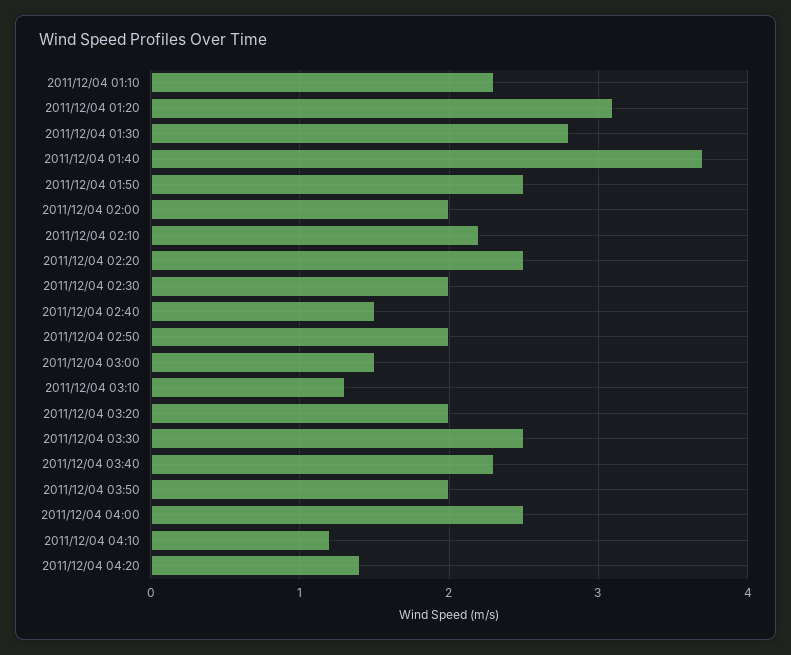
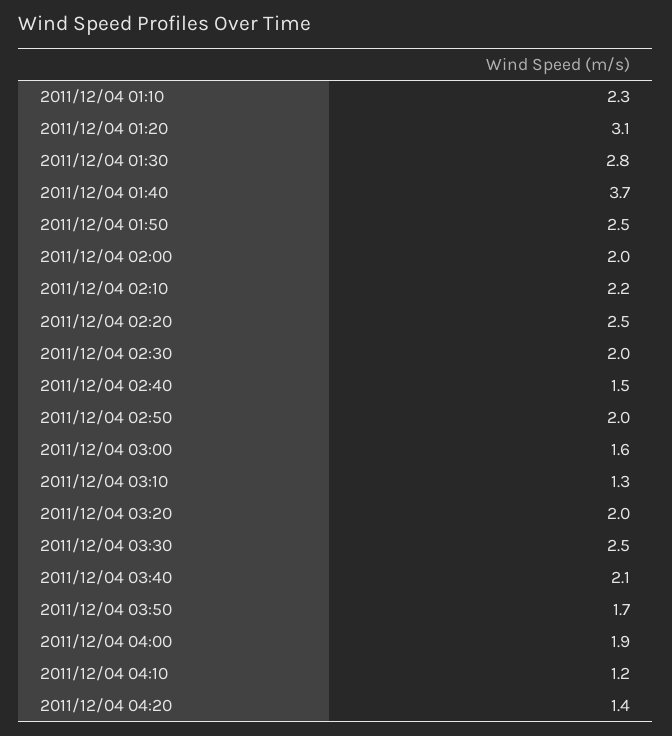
  {
    "2011/12/04 01:10": 2.3,
    "2011/12/04 01:20": 3.1,
    "2011/12/04 01:30": 2.8,
    "2011/12/04 01:40": 3.7,
    "2011/12/04 01:50": 2.5,
    "2011/12/04 02:00": 2,
    "2011/12/04 02:10": 2.2,
    "2011/12/04 02:20": 2.5,
    "2011/12/04 02:30": 2,
    "2011/12/04 02:40": 1.5,
    "2011/12/04 02:50": 2,
-   "2011/12/04 03:00": 1.5,
+   "2011/12/04 03:00": 1.6,
    "2011/12/04 03:10": 1.3,
    "2011/12/04 03:20": 2,
    "2011/12/04 03:30": 2.5,
-   "2011/12/04 03:40": 2.3,
+   "2011/12/04 03:40": 2.1,
-   "2011/12/04 03:50": 2,
+   "2011/12/04 03:50": 1.7,
-   "2011/12/04 04:00": 2.5,
+   "2011/12/04 04:00": 1.9,
    "2011/12/04 04:10": 1.2,
    "2011/12/04 04:20": 1.4
  }

